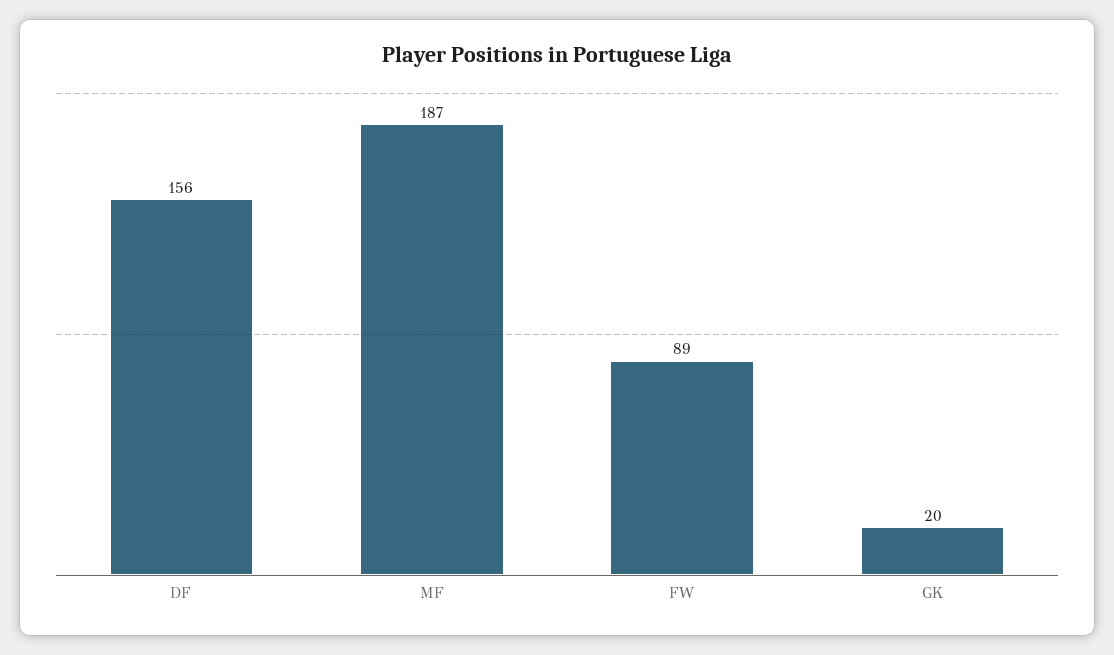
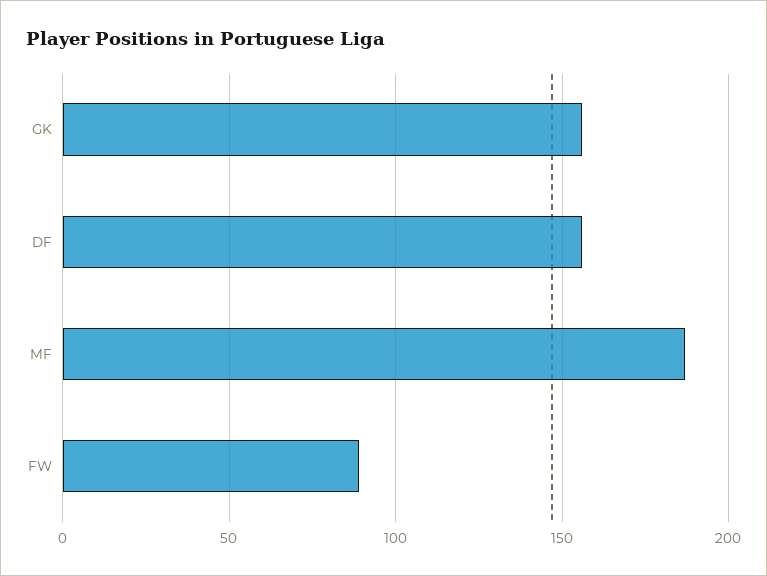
  {
    "DF": 156,
    "MF": 187,
    "FW": 89,
-   "GK": 20
+   "GK": 155
  }

